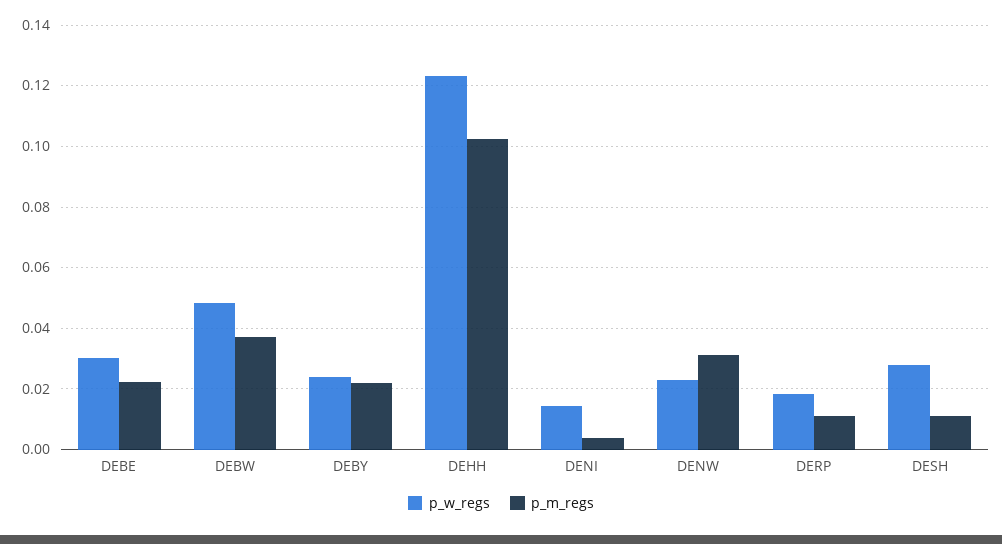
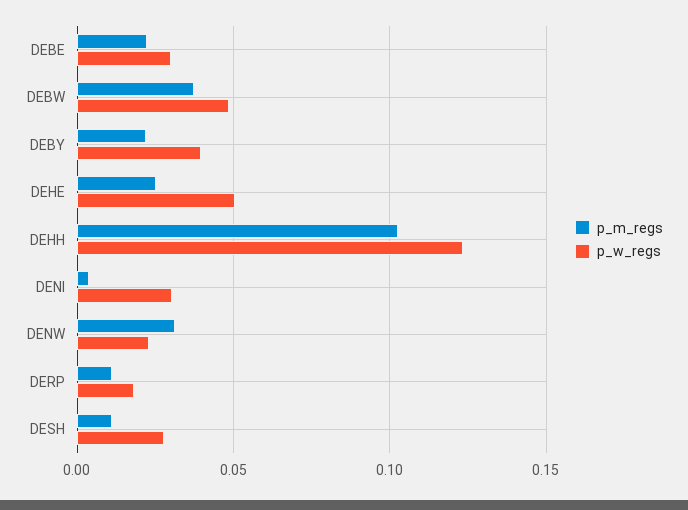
  {
    "p_w_regs": {
      "DEBE": 0.03,
      "DEBW": 0.048,
-     "DEBY": 0.024,
+     "DEBY": 0.04,
      "DEHH": 0.124,
-     "DENI": 0.014,
+     "DENI": 0.03,
      "DENW": 0.022,
      "DERP": 0.018,
-     "DESH": 0.028
+     "DESH": 0.028,
+     "DEHE": 0.05
    },
    "p_m_regs": {
      "DEBE": 0.022,
      "DEBW": 0.038,
      "DEBY": 0.022,
      "DEHH": 0.102,
      "DENI": 0.004,
      "DENW": 0.032,
      "DERP": 0.012,
-     "DESH": 0.012
+     "DESH": 0.012,
+     "DEHE": 0.025
    }
  }

